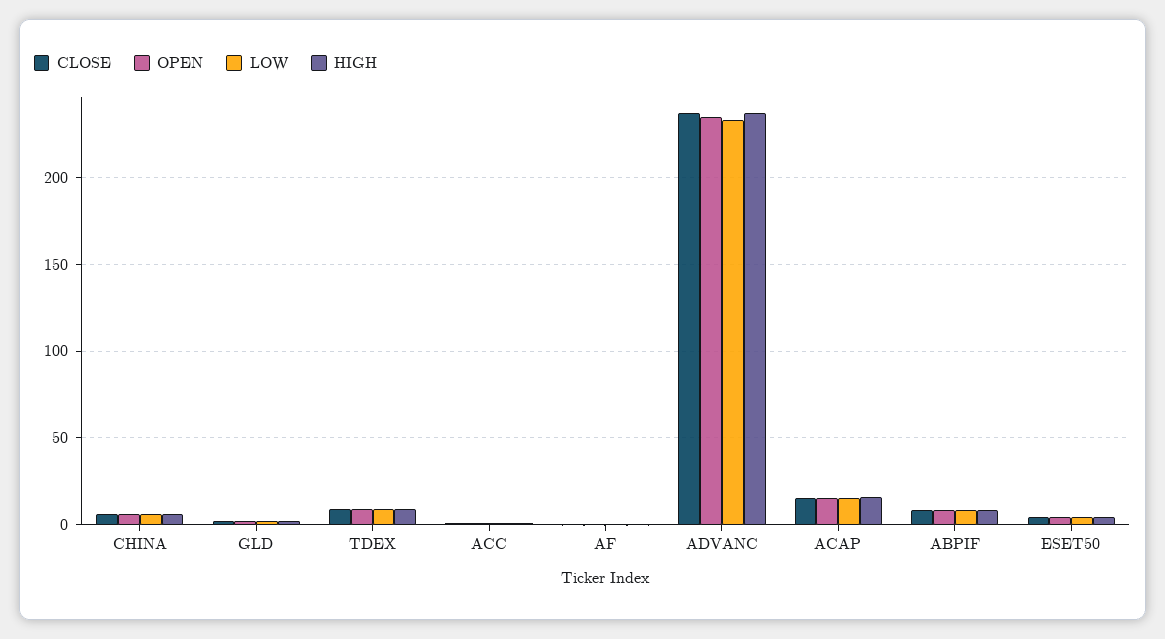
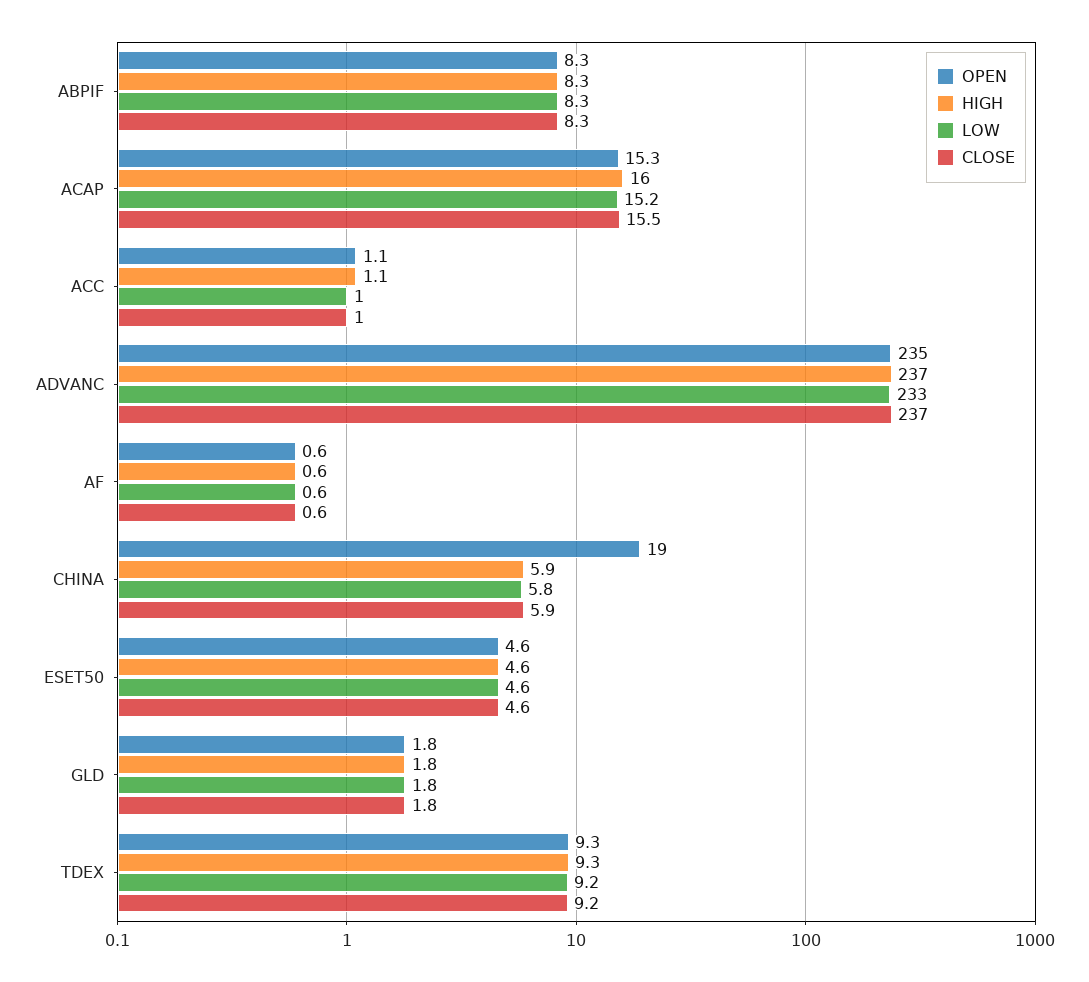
  {
    "CLOSE": {
      "CHINA": 5.9,
      "GLD": 1.8,
      "TDEX": 9.2,
      "ACC": 1,
      "AF": 0.6,
      "ADVANC": 237,
      "ACAP": 15.5,
      "ABPIF": 8.3,
      "ESET50": 4.6
    },
    "OPEN": {
-     "CHINA": 5,
+     "CHINA": 19,
      "GLD": 1.8,
      "TDEX": 9.3,
      "ACC": 1.1,
      "AF": 0.6,
      "ADVANC": 235,
      "ACAP": 15.3,
      "ABPIF": 8.3,
      "ESET50": 4.6
    },
    "LOW": {
      "CHINA": 5.8,
      "GLD": 1.8,
      "TDEX": 9.2,
      "ACC": 1,
      "AF": 0.6,
      "ADVANC": 233,
      "ACAP": 15.2,
      "ABPIF": 8.3,
      "ESET50": 4.6
    },
    "HIGH": {
      "CHINA": 5.9,
      "GLD": 1.8,
      "TDEX": 9.3,
      "ACC": 1.1,
      "AF": 0.6,
      "ADVANC": 237,
      "ACAP": 16,
      "ABPIF": 8.3,
      "ESET50": 4.6
    }
  }

